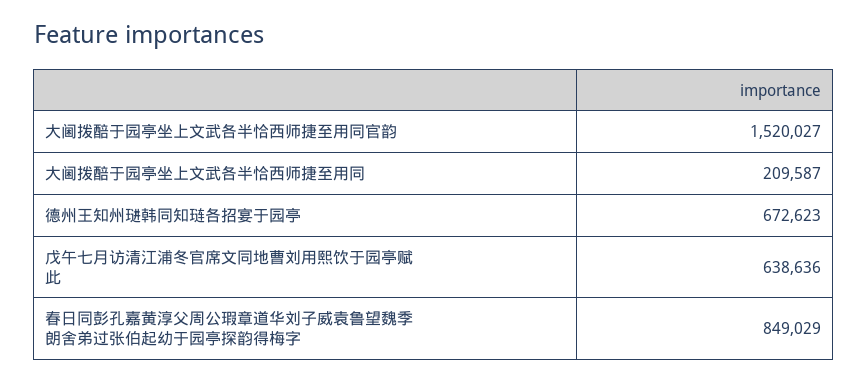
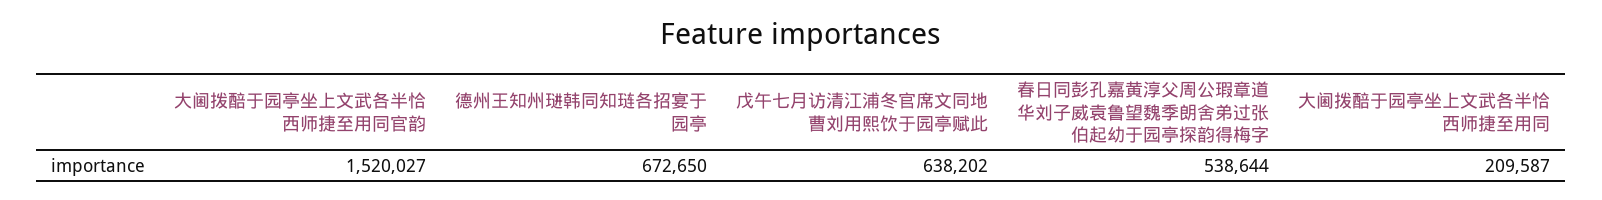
  {
    "大阃拨醅于园亭坐上文武各半恰西师捷至用同官韵": 1520027,
    "大阃拨醅于园亭坐上文武各半恰西师捷至用同": 209587,
-   "德州王知州琎韩同知琏各招宴于园亭": 672623,
+   "德州王知州琎韩同知琏各招宴于园亭": 672650,
-   "戊午七月访清江浦冬官席文同地曹刘用熙饮于园亭赋此": 638636,
+   "戊午七月访清江浦冬官席文同地曹刘用熙饮于园亭赋此": 638202,
-   "春日同彭孔嘉黄淳父周公瑕章道华刘子威袁鲁望魏季朗舍弟过张伯起幼于园亭探韵得梅字": 849029
+   "春日同彭孔嘉黄淳父周公瑕章道华刘子威袁鲁望魏季朗舍弟过张伯起幼于园亭探韵得梅字": 538644
  }

